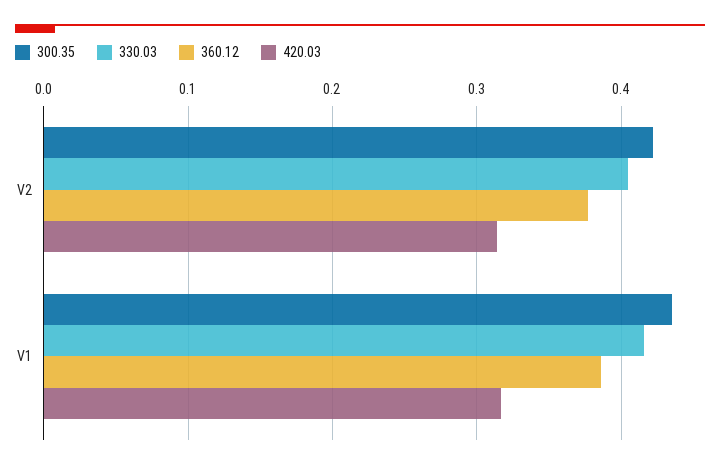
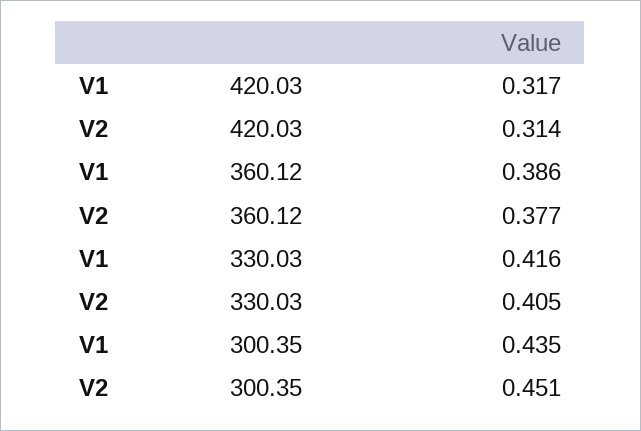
  {
    "300.35": {
-     "V2": 0.42,
+     "V2": 0.451,
      "V1": 0.435
    },
    "330.03": {
      "V2": 0.405,
      "V1": 0.416
    },
    "360.12": {
      "V2": 0.377,
      "V1": 0.386
    },
    "420.03": {
      "V2": 0.314,
      "V1": 0.317
    }
  }

